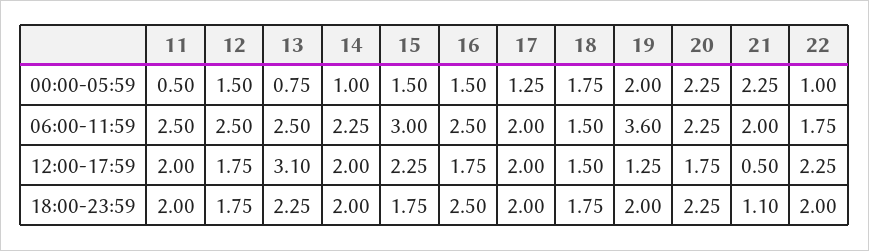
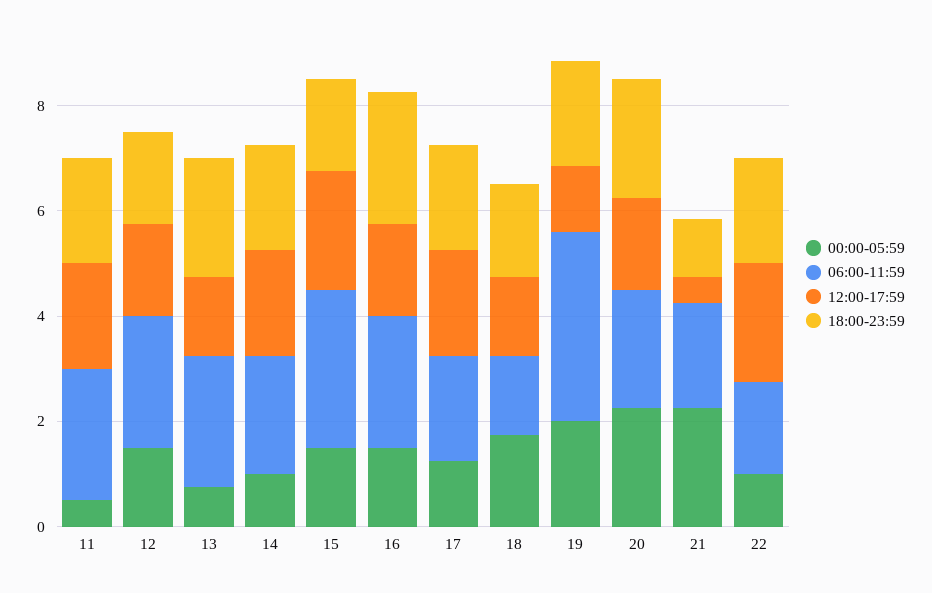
  {
    "00:00-05:59": {
      "11": 0.5,
      "12": 1.5,
      "13": 0.75,
      "14": 1,
      "15": 1.5,
      "16": 1.5,
      "17": 1.25,
      "18": 1.75,
      "19": 2,
      "20": 2.25,
      "21": 2.25,
      "22": 1
    },
    "06:00-11:59": {
      "11": 2.5,
      "12": 2.5,
      "13": 2.5,
      "14": 2.25,
      "15": 3,
      "16": 2.5,
      "17": 2,
      "18": 1.5,
      "19": 3.6,
      "20": 2.25,
      "21": 2,
      "22": 1.75
    },
    "12:00-17:59": {
      "11": 2,
      "12": 1.75,
-     "13": 3.1,
+     "13": 1.5,
      "14": 2,
      "15": 2.25,
      "16": 1.75,
      "17": 2,
      "18": 1.5,
      "19": 1.25,
      "20": 1.75,
      "21": 0.5,
      "22": 2.25
    },
    "18:00-23:59": {
      "11": 2,
      "12": 1.75,
      "13": 2.25,
      "14": 2,
      "15": 1.75,
      "16": 2.5,
      "17": 2,
      "18": 1.75,
      "19": 2,
      "20": 2.25,
      "21": 1.1,
      "22": 2
    }
  }

